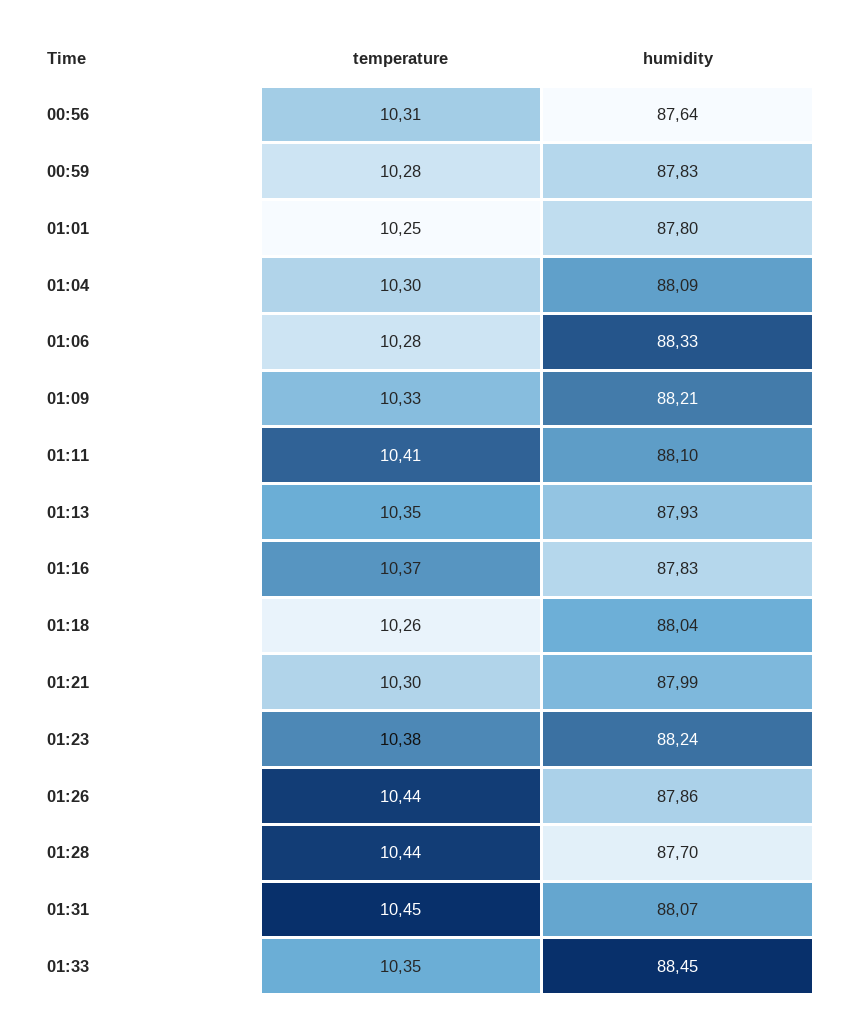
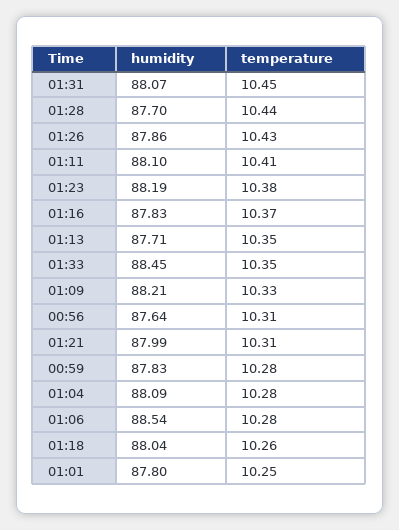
  {
    "temperature": {
      "00:56": 10.31,
      "00:59": 10.28,
      "01:01": 10.25,
-     "01:04": 10.3,
+     "01:04": 10.28,
      "01:06": 10.28,
      "01:09": 10.33,
      "01:11": 10.41,
      "01:13": 10.35,
      "01:16": 10.37,
      "01:18": 10.26,
-     "01:21": 10.3,
+     "01:21": 10.31,
      "01:23": 10.38,
-     "01:26": 10.44,
+     "01:26": 10.43,
      "01:28": 10.44,
      "01:31": 10.45,
      "01:33": 10.35
    },
    "humidity": {
      "00:56": 87.64,
      "00:59": 87.83,
      "01:01": 87.8,
      "01:04": 88.09,
-     "01:06": 88.33,
+     "01:06": 88.54,
      "01:09": 88.21,
      "01:11": 88.1,
-     "01:13": 87.93,
+     "01:13": 87.71,
      "01:16": 87.83,
      "01:18": 88.04,
      "01:21": 87.99,
-     "01:23": 88.24,
+     "01:23": 88.19,
      "01:26": 87.86,
      "01:28": 87.7,
      "01:31": 88.07,
      "01:33": 88.45
    }
  }

